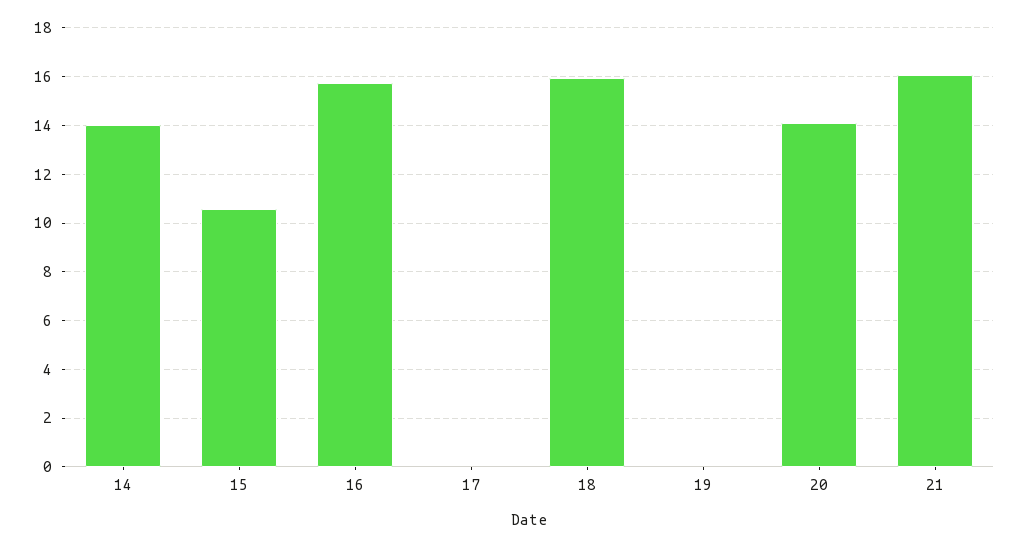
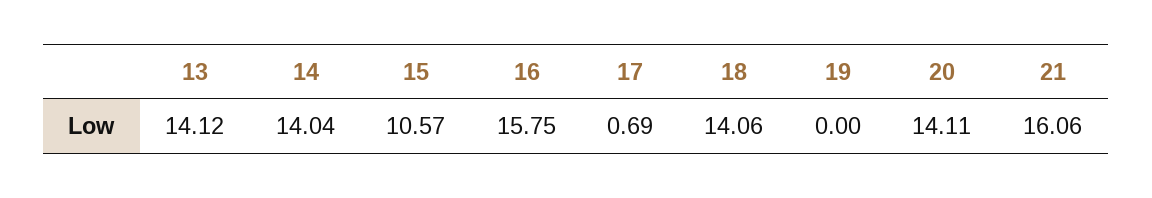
  {
    "14": 14.04,
    "15": 10.57,
    "16": 15.75,
-   "17": 0,
+   "17": 0.69,
-   "18": 16,
+   "18": 14.06,
    "19": 0,
    "20": 14.11,
-   "21": 16.06
+   "21": 16.06,
+   "13": 14.12
  }

